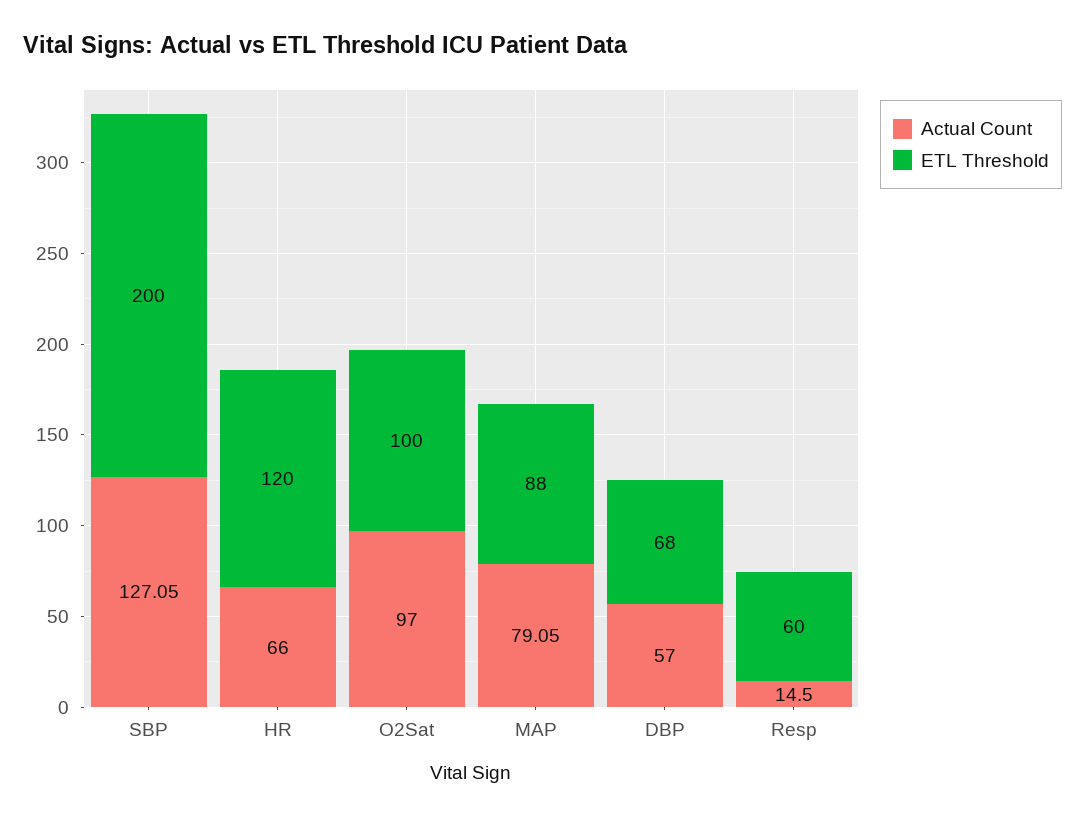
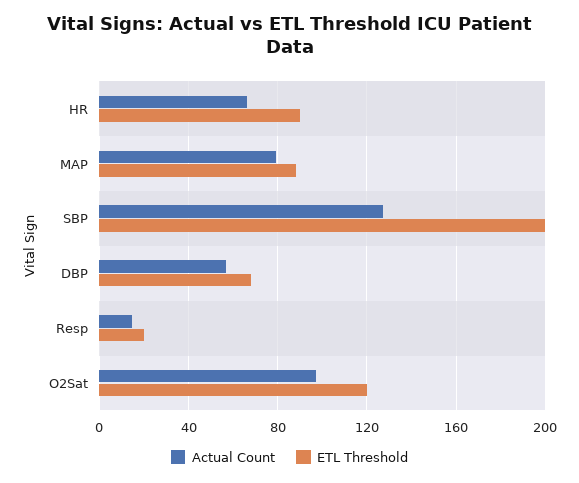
  {
    "Actual Count": {
      "SBP": 127.05,
      "HR": 66,
      "O2Sat": 97,
      "MAP": 79.05,
      "DBP": 57,
      "Resp": 14.5
    },
    "ETL Threshold": {
      "SBP": 200,
-     "HR": 120,
+     "HR": 90,
-     "O2Sat": 100,
+     "O2Sat": 120,
      "MAP": 88,
      "DBP": 68,
-     "Resp": 60
+     "Resp": 20
    }
  }

